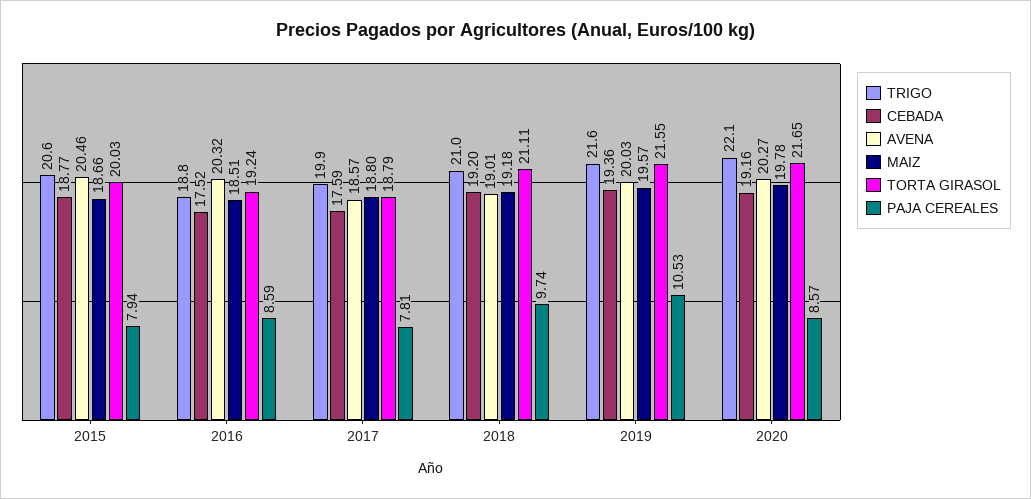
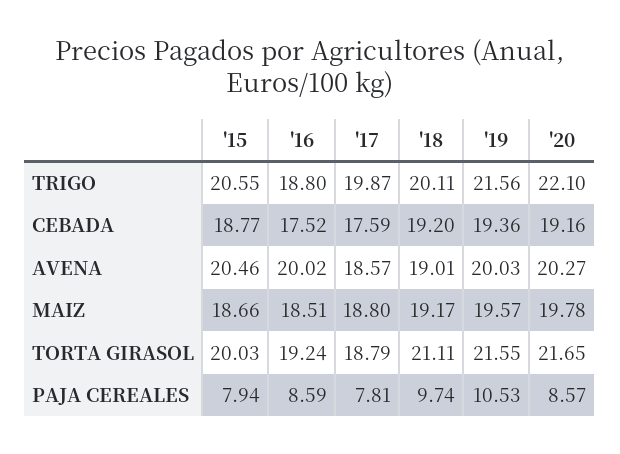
  {
    "TRIGO": {
      "2015": 20.55,
      "2016": 18.8,
      "2017": 19.87,
-     "2018": 21,
+     "2018": 20.11,
      "2019": 21.56,
      "2020": 22.1
    },
    "CEBADA": {
      "2015": 18.77,
      "2016": 17.52,
      "2017": 17.59,
      "2018": 19.2,
      "2019": 19.36,
      "2020": 19.16
    },
    "AVENA": {
      "2015": 20.46,
-     "2016": 20.32,
+     "2016": 20.02,
      "2017": 18.57,
      "2018": 19.01,
      "2019": 20.03,
      "2020": 20.27
    },
    "MAIZ": {
      "2015": 18.66,
      "2016": 18.51,
      "2017": 18.8,
-     "2018": 19.18,
+     "2018": 19.17,
      "2019": 19.57,
      "2020": 19.78
    },
    "TORTA GIRASOL": {
      "2015": 20.03,
      "2016": 19.24,
      "2017": 18.79,
      "2018": 21.11,
      "2019": 21.55,
      "2020": 21.65
    },
    "PAJA CEREALES": {
      "2015": 7.94,
      "2016": 8.59,
      "2017": 7.81,
      "2018": 9.74,
      "2019": 10.53,
      "2020": 8.57
    }
  }

